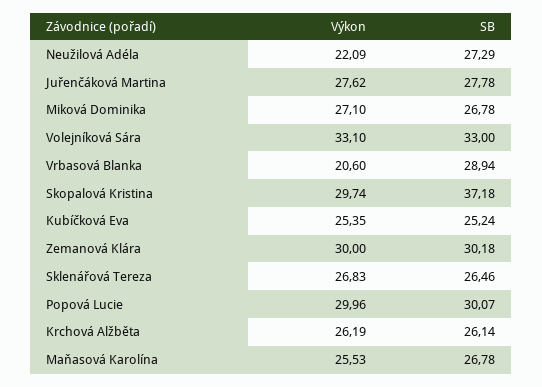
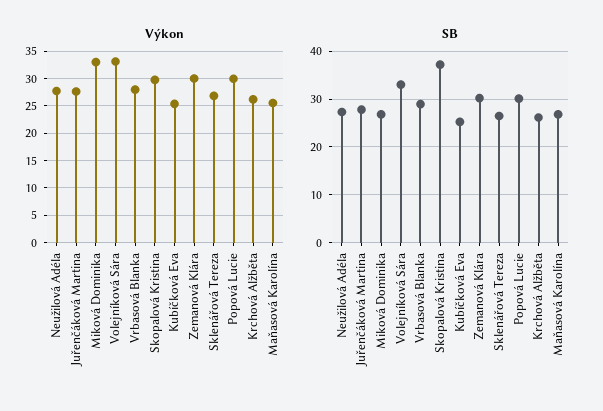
  {
    "Výkon": {
-     "Neužilová Adéla": 22.09,
+     "Neužilová Adéla": 27.5,
      "Juřenčáková Martina": 27.62,
-     "Miková Dominika": 27.1,
+     "Miková Dominika": 32.5,
      "Volejníková Sára": 33.1,
-     "Vrbasová Blanka": 20.6,
+     "Vrbasová Blanka": 27.5,
      "Skopalová Kristina": 29.74,
      "Kubíčková Eva": 25.35,
      "Zemanová Klára": 30,
      "Sklenářová Tereza": 26.83,
      "Popová Lucie": 29.96,
      "Krchová Alžběta": 26.19,
      "Maňasová Karolína": 25.53
    },
    "SB": {
      "Neužilová Adéla": 27.29,
      "Juřenčáková Martina": 27.78,
      "Miková Dominika": 26.78,
      "Volejníková Sára": 33,
      "Vrbasová Blanka": 28.94,
      "Skopalová Kristina": 37.18,
      "Kubíčková Eva": 25.24,
      "Zemanová Klára": 30.18,
      "Sklenářová Tereza": 26.46,
      "Popová Lucie": 30.07,
      "Krchová Alžběta": 26.14,
      "Maňasová Karolína": 26.78
    }
  }

